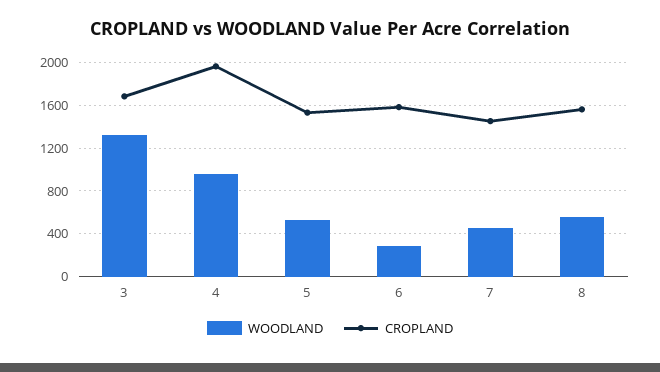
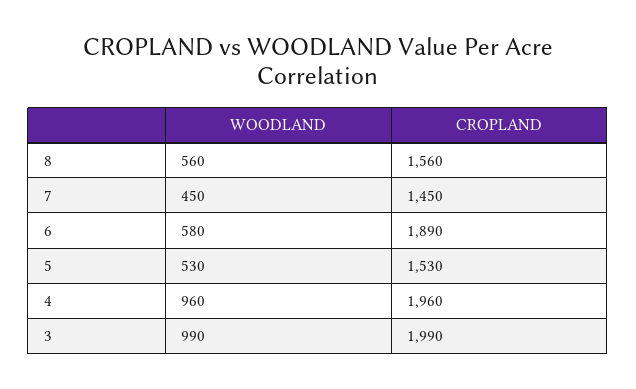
  {
    "WOODLAND": {
-     "3": 1300,
+     "3": 990,
      "4": 960,
      "5": 530,
-     "6": 300,
+     "6": 580,
      "7": 450,
      "8": 560
    },
    "CROPLAND": {
-     "3": 1700,
+     "3": 1990,
      "4": 1960,
      "5": 1530,
-     "6": 1600,
+     "6": 1890,
      "7": 1450,
      "8": 1560
    }
  }

